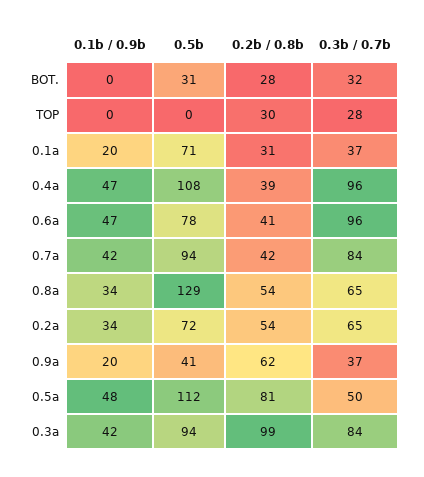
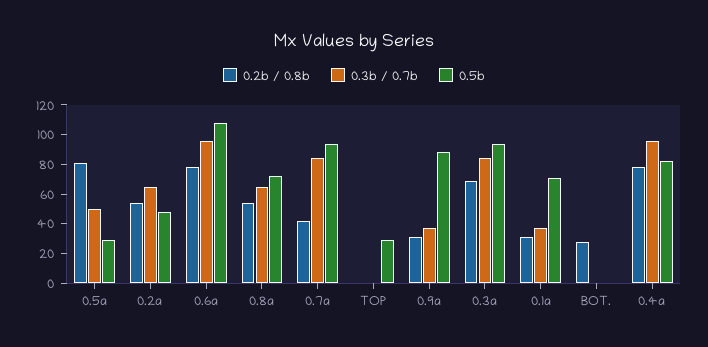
  {
-   "0.1b / 0.9b": {
-     "BOT.": 0,
-     "TOP": 0,
-     "0.1a": 20,
-     "0.4a": 47,
-     "0.6a": 47,
-     "0.7a": 42,
-     "0.8a": 34,
-     "0.2a": 34,
-     "0.9a": 20,
-     "0.5a": 48,
-     "0.3a": 42
-   },
    "0.5b": {
-     "BOT.": 31,
+     "BOT.": 0,
-     "TOP": 0,
+     "TOP": 30,
      "0.1a": 71,
-     "0.4a": 108,
+     "0.4a": 80,
-     "0.6a": 78,
+     "0.6a": 110,
      "0.7a": 94,
-     "0.8a": 129,
+     "0.8a": 70,
-     "0.2a": 72,
+     "0.2a": 50,
-     "0.9a": 41,
+     "0.9a": 90,
-     "0.5a": 112,
+     "0.5a": 30,
      "0.3a": 94
    },
    "0.2b / 0.8b": {
      "BOT.": 28,
-     "TOP": 30,
+     "TOP": 0,
      "0.1a": 31,
-     "0.4a": 39,
+     "0.4a": 80,
-     "0.6a": 41,
+     "0.6a": 80,
      "0.7a": 42,
      "0.8a": 54,
      "0.2a": 54,
-     "0.9a": 62,
+     "0.9a": 30,
      "0.5a": 81,
-     "0.3a": 99
+     "0.3a": 70
    },
    "0.3b / 0.7b": {
-     "BOT.": 32,
+     "BOT.": 0,
-     "TOP": 28,
+     "TOP": 0,
      "0.1a": 37,
      "0.4a": 96,
      "0.6a": 96,
      "0.7a": 84,
      "0.8a": 65,
      "0.2a": 65,
      "0.9a": 37,
      "0.5a": 50,
      "0.3a": 84
    }
  }

